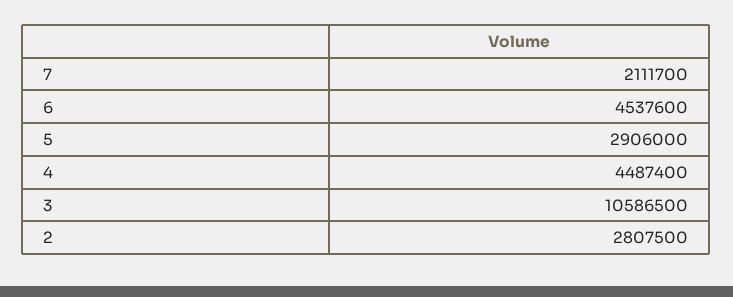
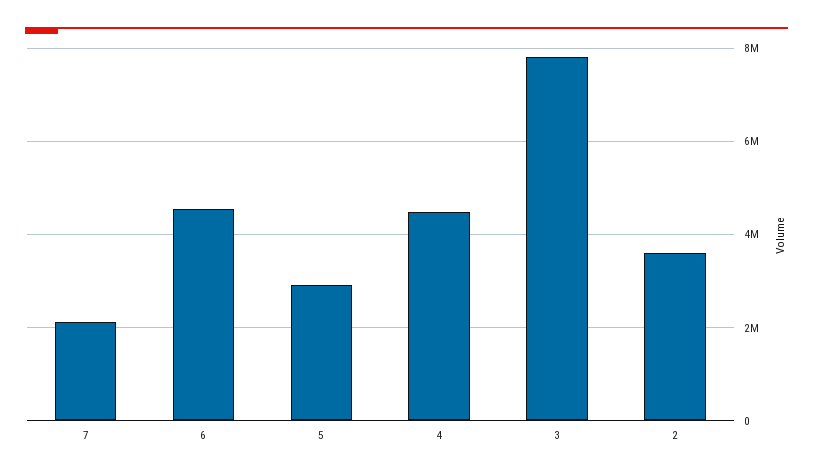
  {
    "7": 2111700,
    "6": 4537600,
    "5": 2906000,
    "4": 4487400,
-   "3": 10586500,
+   "3": 7800000,
-   "2": 2807500
+   "2": 3600000
  }

